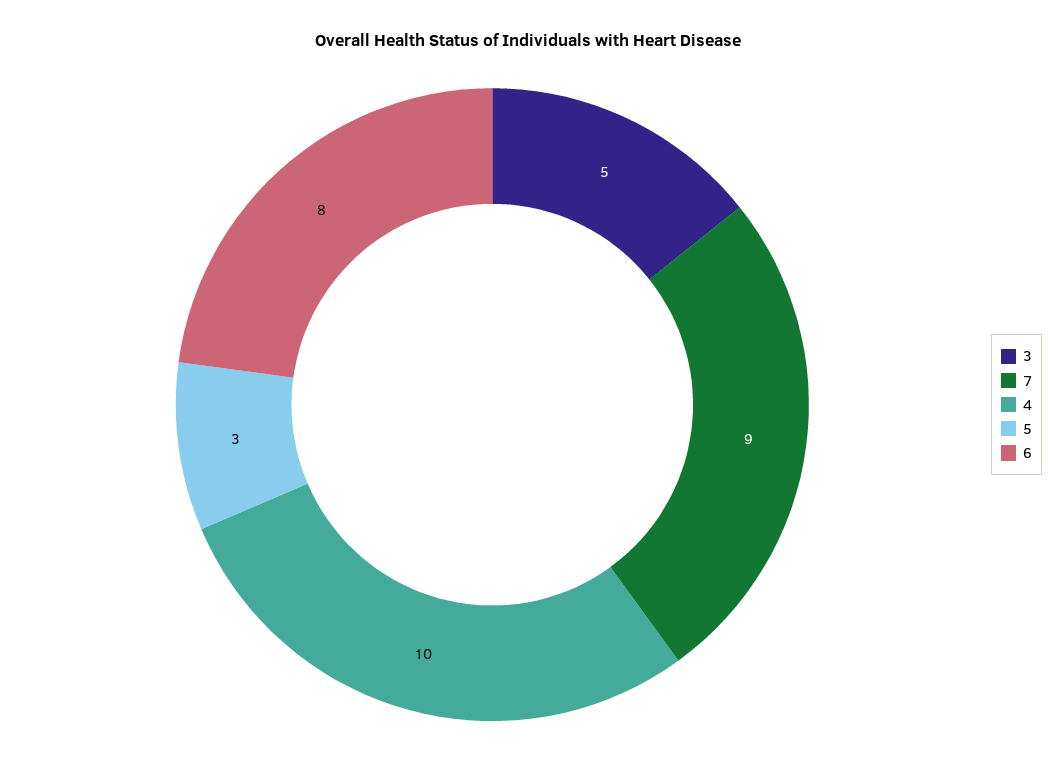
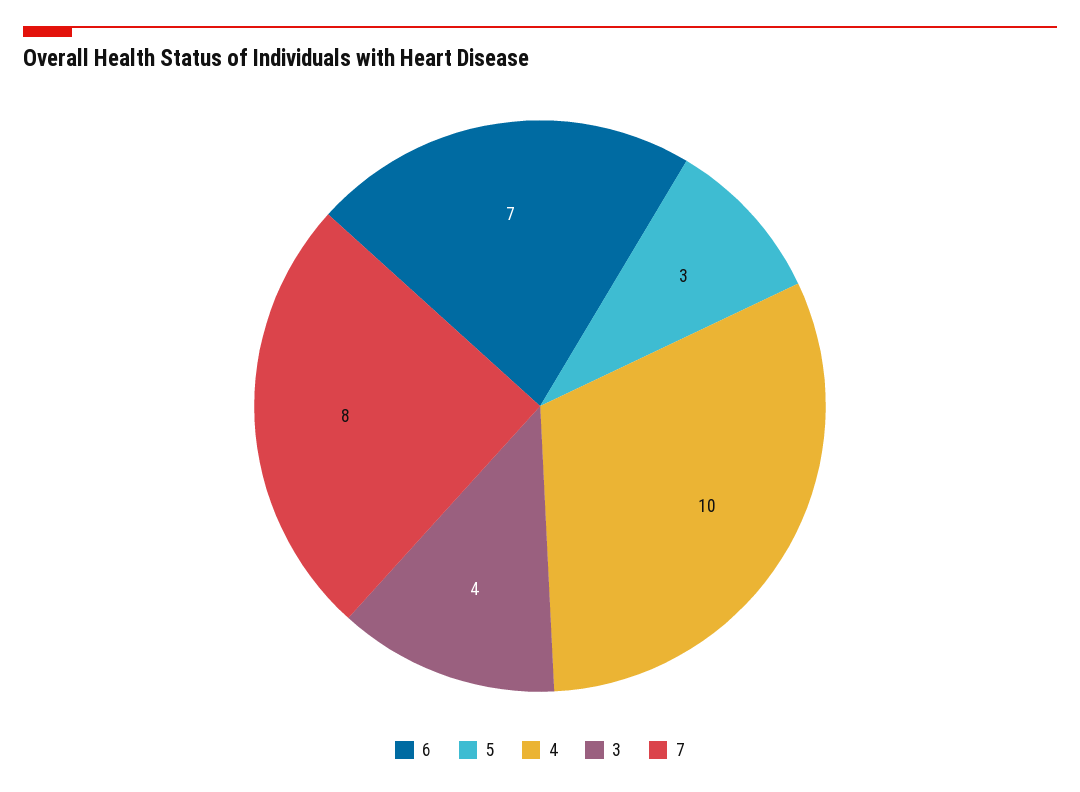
  {
-   "3": 5,
+   "3": 4,
-   "7": 9,
+   "7": 8,
    "4": 10,
    "5": 3,
-   "6": 8
+   "6": 7
  }

